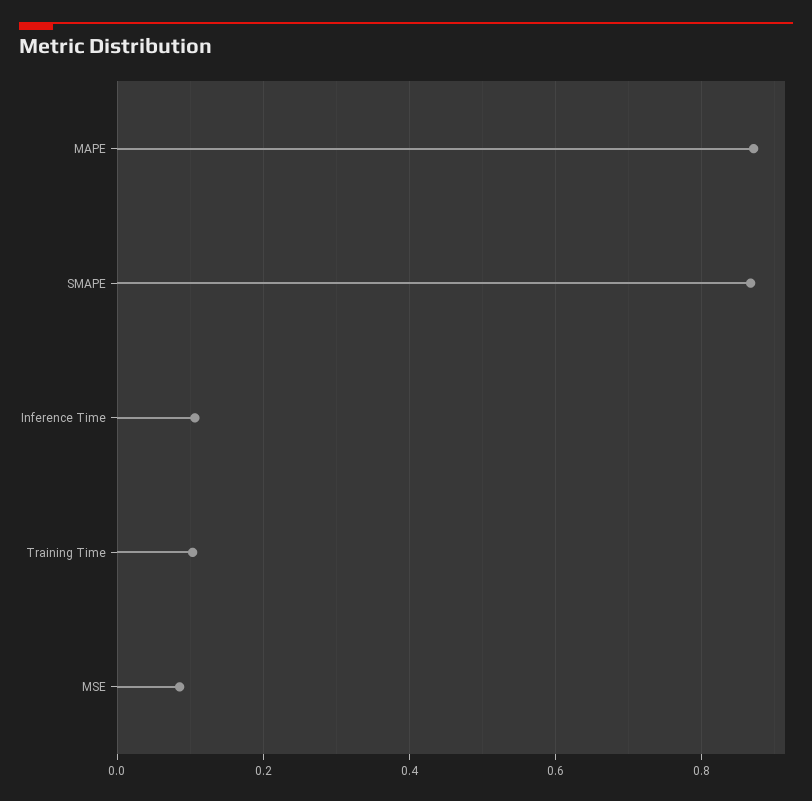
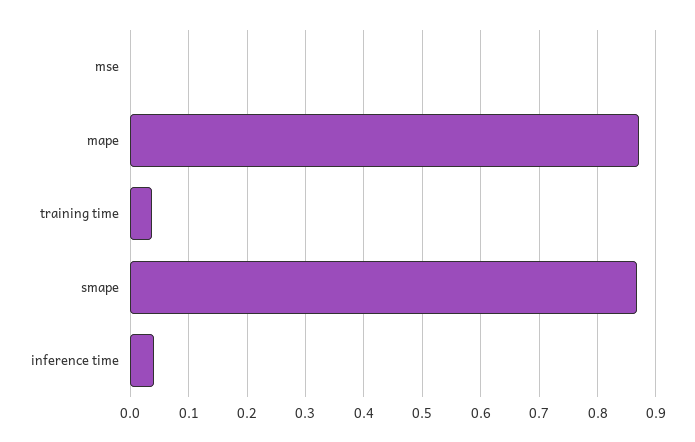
  {
    "MAPE": 0.88,
    "SMAPE": 0.86,
-   "Inference Time": 0.1,
+   "Inference Time": 0.04,
-   "Training Time": 0.1,
+   "Training Time": 0.04,
-   "MSE": 0.08
+   "MSE": 0
  }

